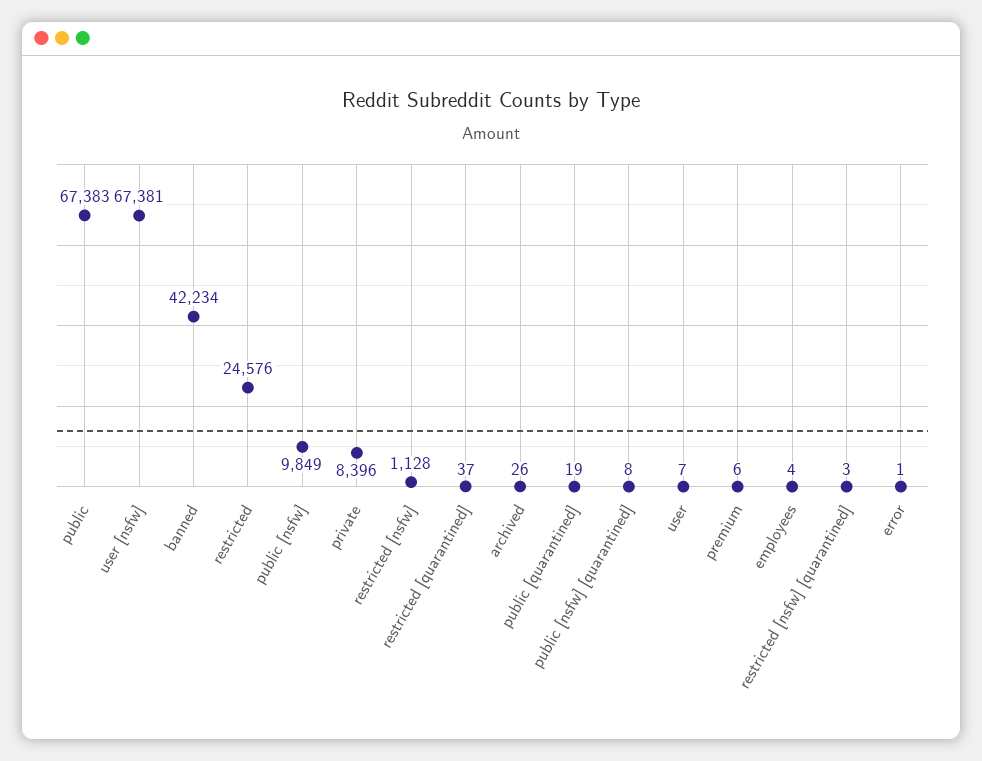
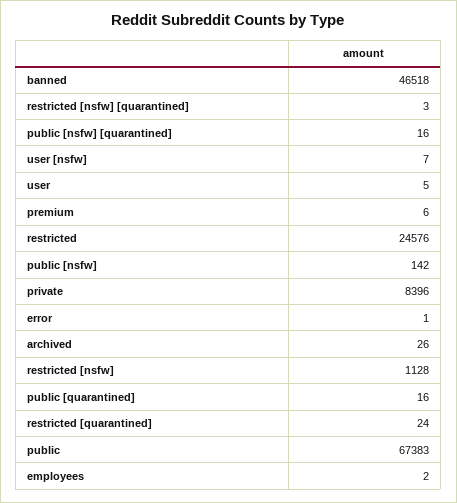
  {
    "public": 67383,
-   "user [nsfw]": 67381,
+   "user [nsfw]": 7,
-   "banned": 42234,
+   "banned": 46518,
    "restricted": 24576,
-   "public [nsfw]": 9849,
+   "public [nsfw]": 142,
    "private": 8396,
    "restricted [nsfw]": 1128,
-   "restricted [quarantined]": 37,
+   "restricted [quarantined]": 24,
    "archived": 26,
-   "public [quarantined]": 19,
+   "public [quarantined]": 16,
-   "public [nsfw] [quarantined]": 8,
+   "public [nsfw] [quarantined]": 16,
-   "user": 7,
+   "user": 5,
    "premium": 6,
-   "employees": 4,
+   "employees": 2,
    "restricted [nsfw] [quarantined]": 3,
    "error": 1
  }

